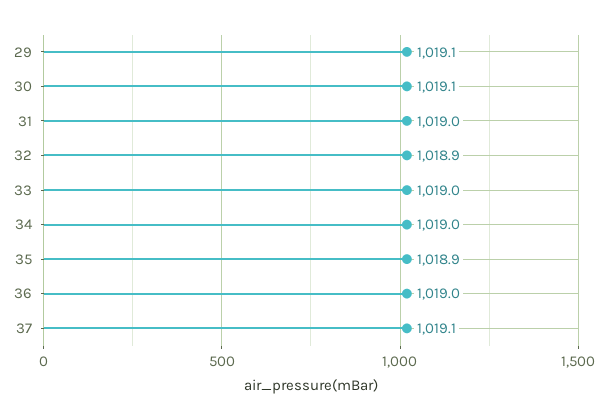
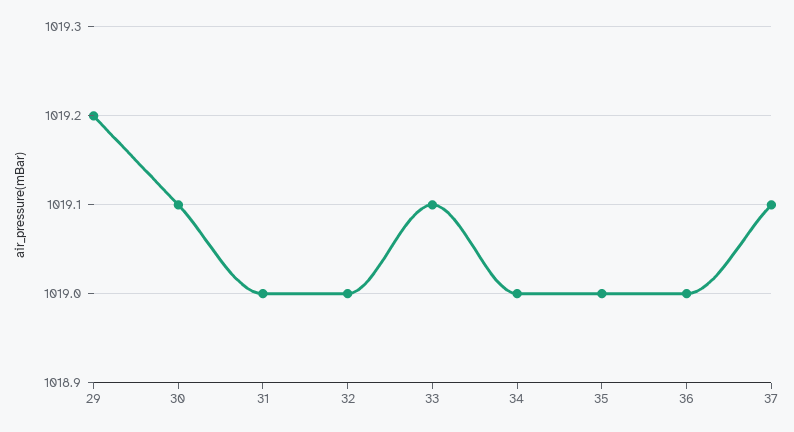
  {
-   "29": 1019.1,
+   "29": 1019.2,
    "30": 1019.1,
    "31": 1019,
-   "32": 1018.9,
+   "32": 1019,
-   "33": 1019,
+   "33": 1019.1,
    "34": 1019,
-   "35": 1018.9,
+   "35": 1019,
    "36": 1019,
    "37": 1019.1
  }

